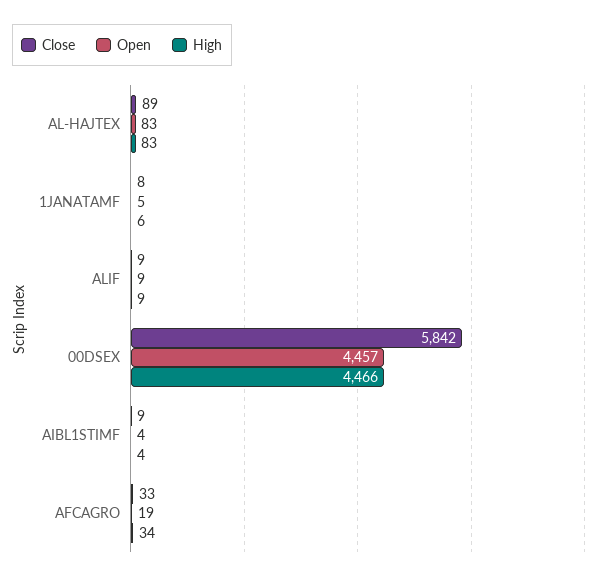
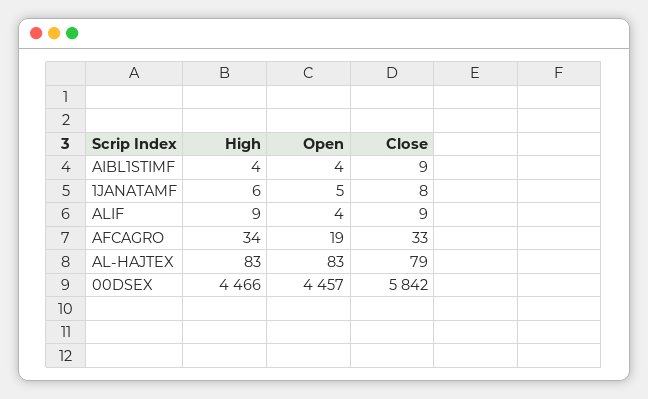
  {
    "Close": {
-     "AL-HAJTEX": 89,
+     "AL-HAJTEX": 79,
      "1JANATAMF": 8,
      "ALIF": 9,
      "00DSEX": 5842,
      "AIBL1STIMF": 9,
      "AFCAGRO": 33
    },
    "Open": {
      "AL-HAJTEX": 83,
      "1JANATAMF": 5,
-     "ALIF": 9,
+     "ALIF": 4,
      "00DSEX": 4457,
      "AIBL1STIMF": 4,
      "AFCAGRO": 19
    },
    "High": {
      "AL-HAJTEX": 83,
      "1JANATAMF": 6,
      "ALIF": 9,
      "00DSEX": 4466,
      "AIBL1STIMF": 4,
      "AFCAGRO": 34
    }
  }

